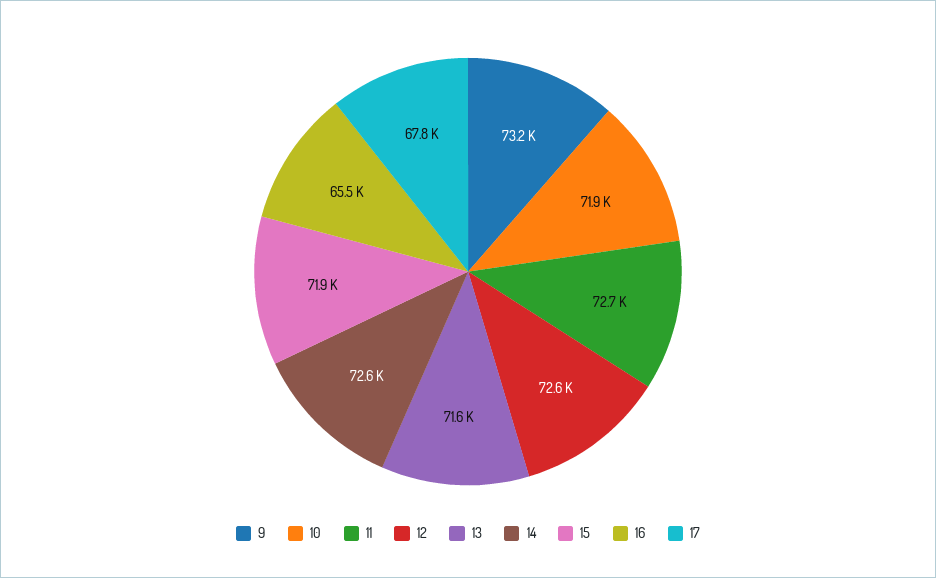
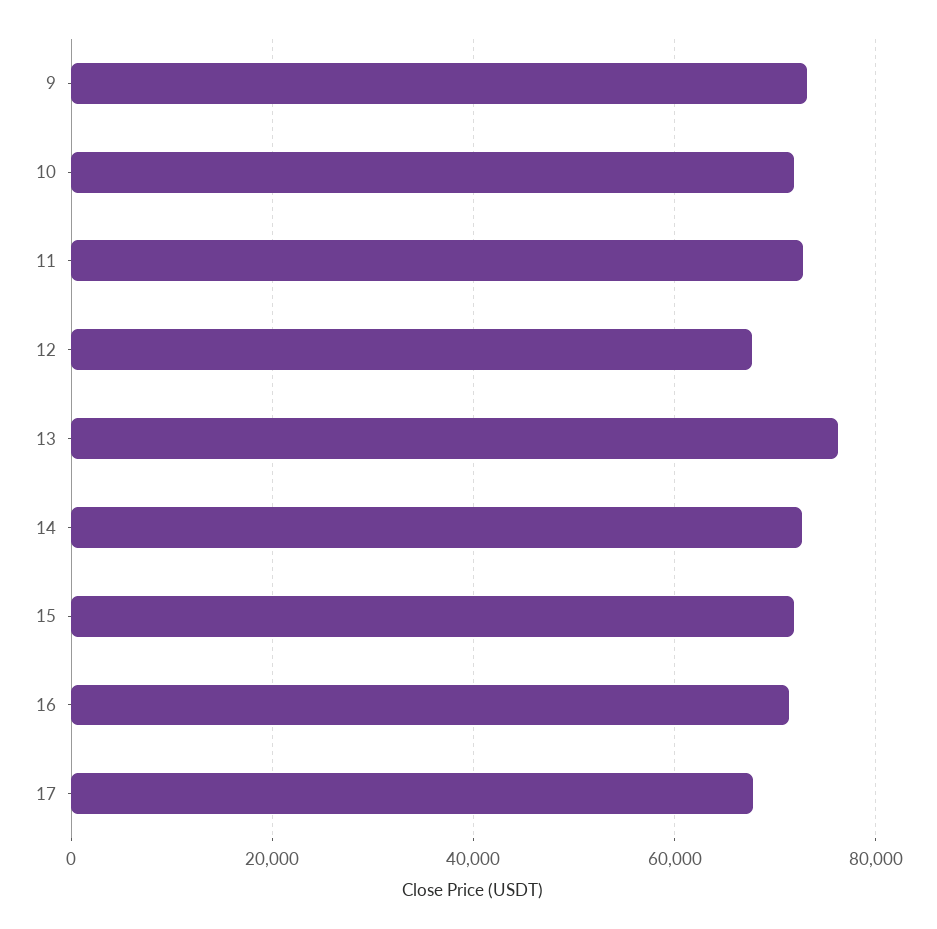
  {
    "9": 73200,
    "10": 71900,
    "11": 72700,
-   "12": 72600,
+   "12": 68000,
-   "13": 71600,
+   "13": 76000,
    "14": 72600,
    "15": 71900,
-   "16": 65500,
+   "16": 72000,
    "17": 67800
  }

